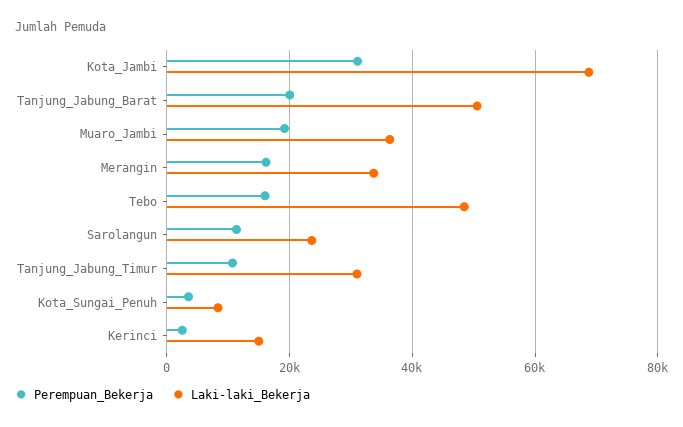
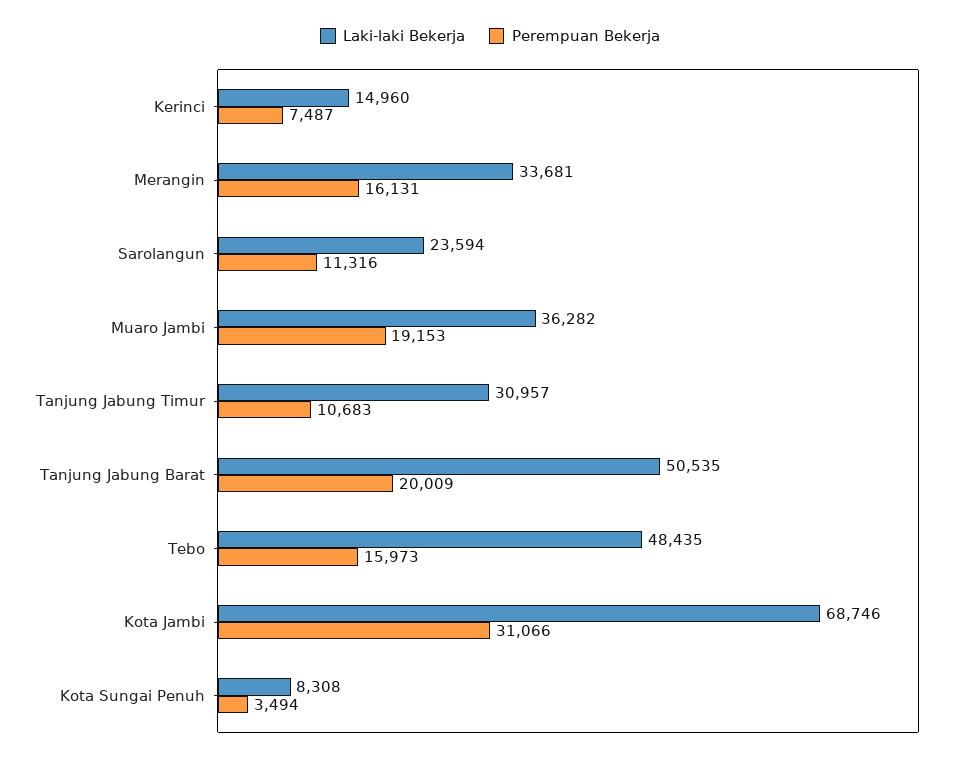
  {
    "Perempuan_Bekerja": {
      "Kota_Jambi": 31066,
      "Tanjung_Jabung_Barat": 20009,
      "Muaro_Jambi": 19153,
      "Merangin": 16131,
      "Tebo": 15973,
      "Sarolangun": 11316,
      "Tanjung_Jabung_Timur": 10683,
      "Kota_Sungai_Penuh": 3494,
-     "Kerinci": 2000
+     "Kerinci": 7487
    },
    "Laki-laki_Bekerja": {
      "Kota_Jambi": 68746,
      "Tanjung_Jabung_Barat": 50535,
      "Muaro_Jambi": 36282,
      "Merangin": 33681,
      "Tebo": 48435,
      "Sarolangun": 23594,
      "Tanjung_Jabung_Timur": 30957,
      "Kota_Sungai_Penuh": 8308,
      "Kerinci": 14960
    }
  }

